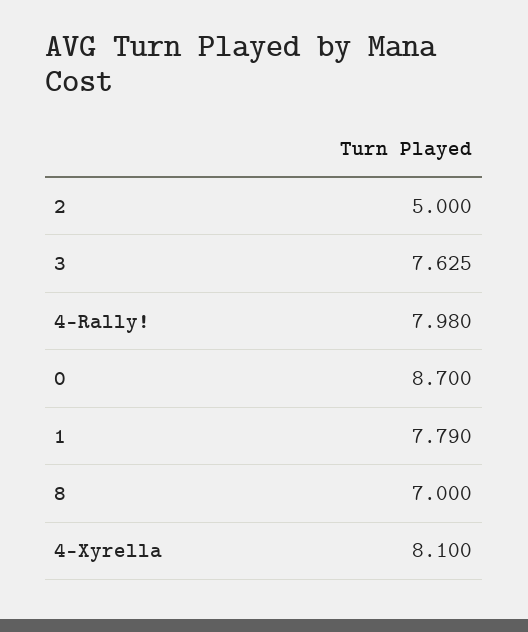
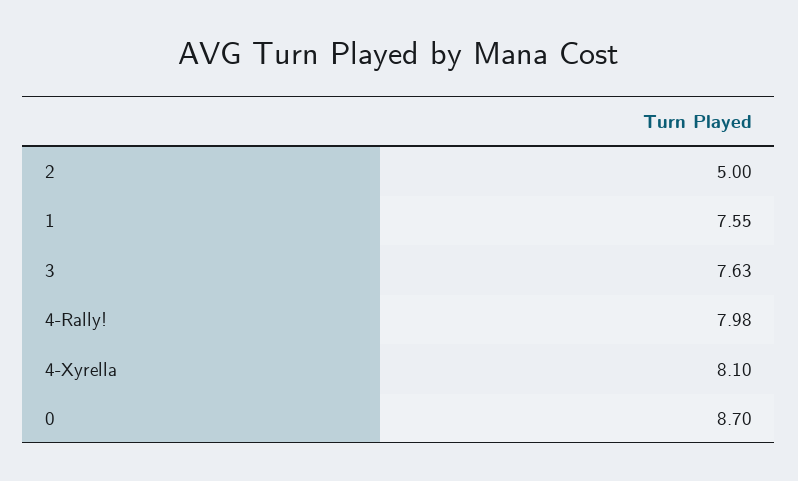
  {
    "2": 5,
    "3": 7.625,
    "4-Rally!": 7.98,
    "0": 8.7,
-   "1": 7.79,
+   "1": 7.55,
-   "8": 7,
    "4-Xyrella": 8.1
  }

